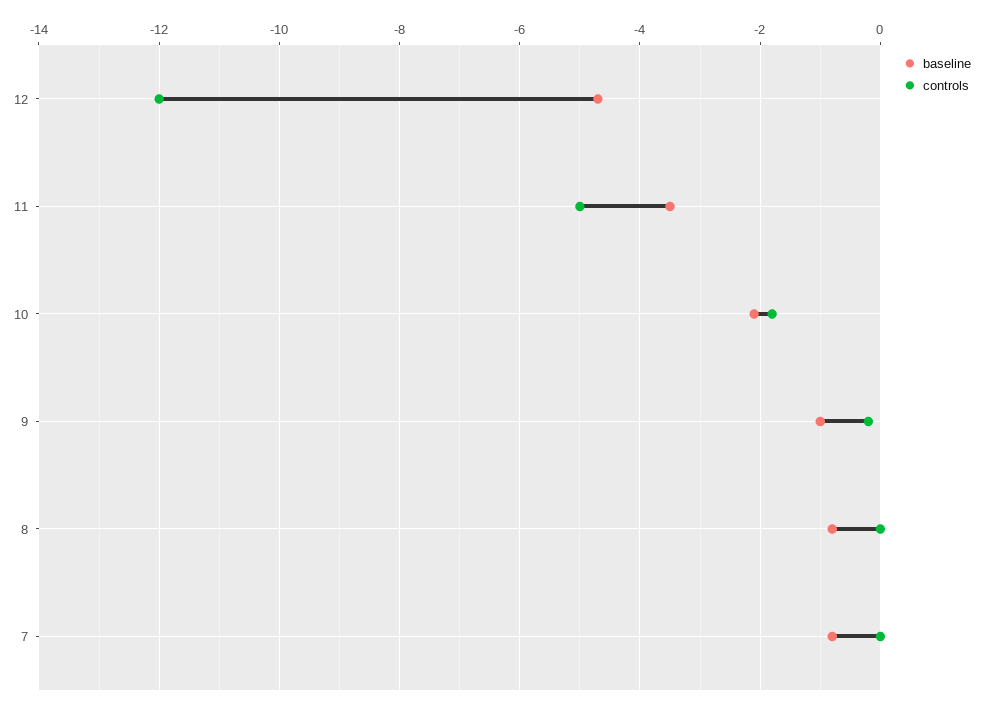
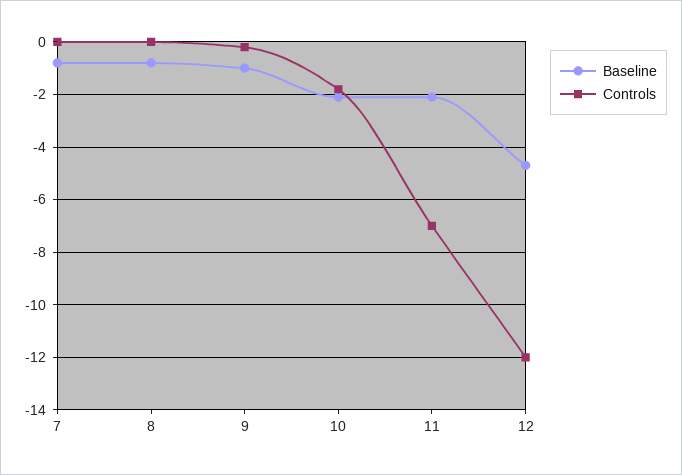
  {
    "baseline": {
      "12": -4.5,
-     "11": -3.5,
+     "11": -2,
      "10": -2,
      "9": -1,
      "8": -1,
      "7": -1
    },
    "controls": {
      "12": -12,
-     "11": -5,
+     "11": -7,
      "10": -2,
      "9": 0,
      "8": 0,
      "7": 0
    }
  }

